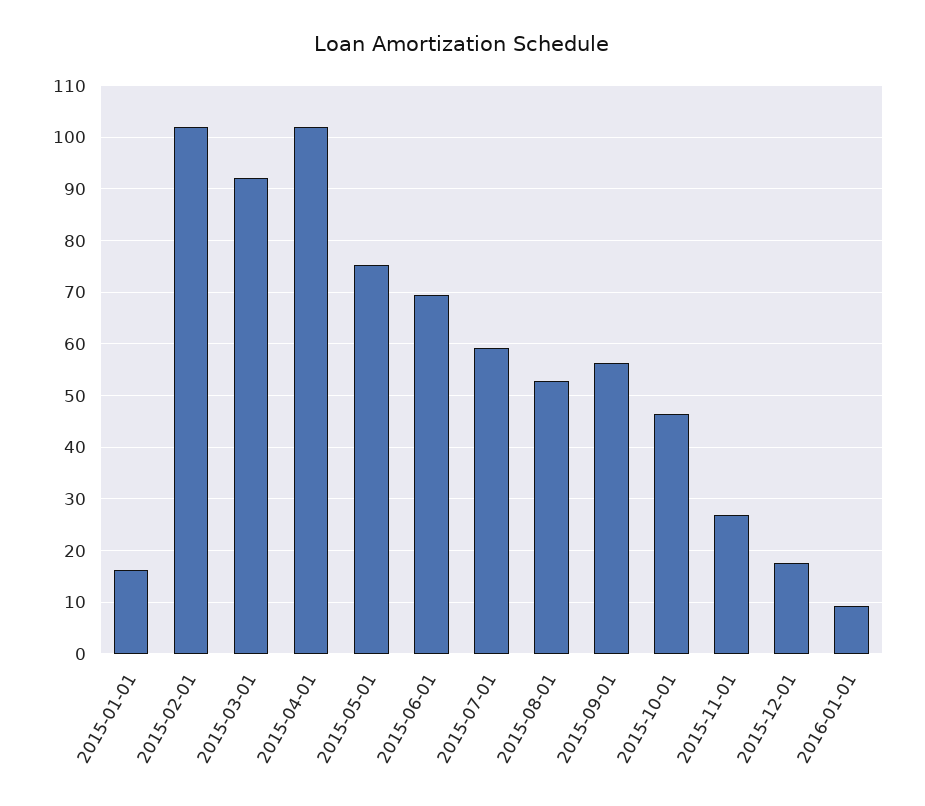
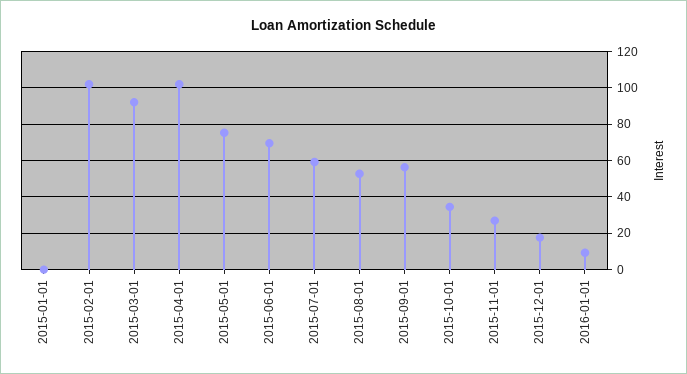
  {
-   "2015-01-01": 16,
+   "2015-01-01": 0,
    "2015-02-01": 102,
    "2015-03-01": 92,
    "2015-04-01": 102,
    "2015-05-01": 76,
    "2015-06-01": 70,
    "2015-07-01": 60,
    "2015-08-01": 52,
    "2015-09-01": 56,
-   "2015-10-01": 46,
+   "2015-10-01": 35,
    "2015-11-01": 26,
    "2015-12-01": 18,
    "2016-01-01": 10
  }

